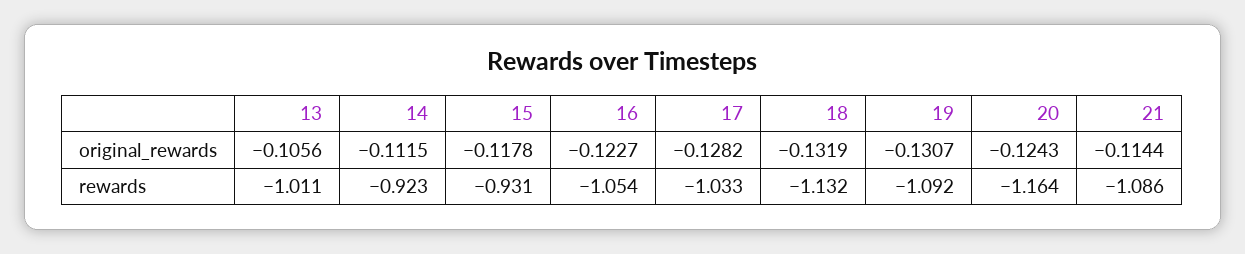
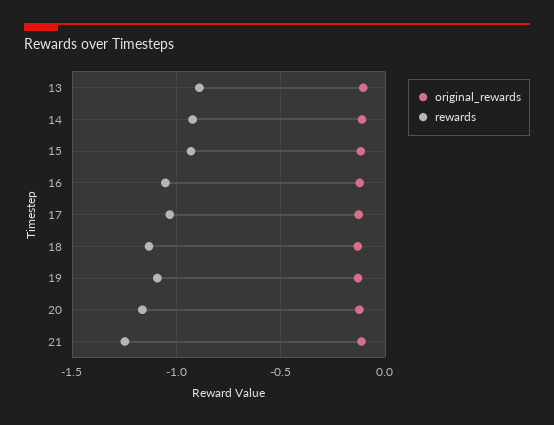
  {
    "original_rewards": {
      "13": -0.1056,
      "14": -0.1115,
      "15": -0.1178,
      "16": -0.1227,
      "17": -0.1282,
      "18": -0.1319,
      "19": -0.1307,
      "20": -0.1243,
      "21": -0.1144
    },
    "rewards": {
-     "13": -1.011,
+     "13": -0.9,
      "14": -0.923,
      "15": -0.931,
      "16": -1.054,
      "17": -1.033,
      "18": -1.132,
      "19": -1.092,
      "20": -1.164,
-     "21": -1.086
+     "21": -1.25
    }
  }

